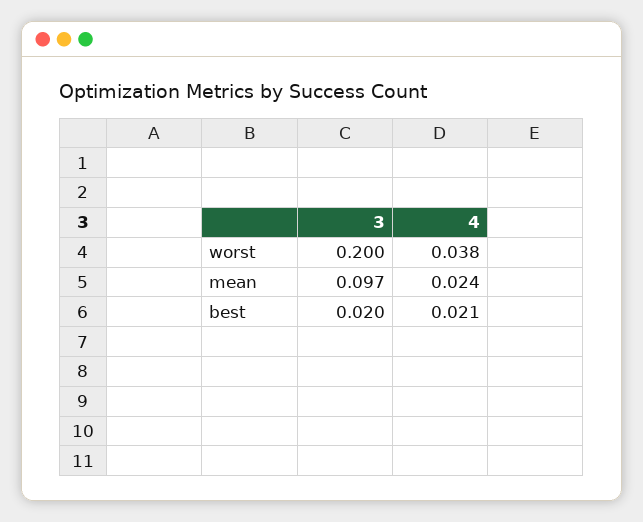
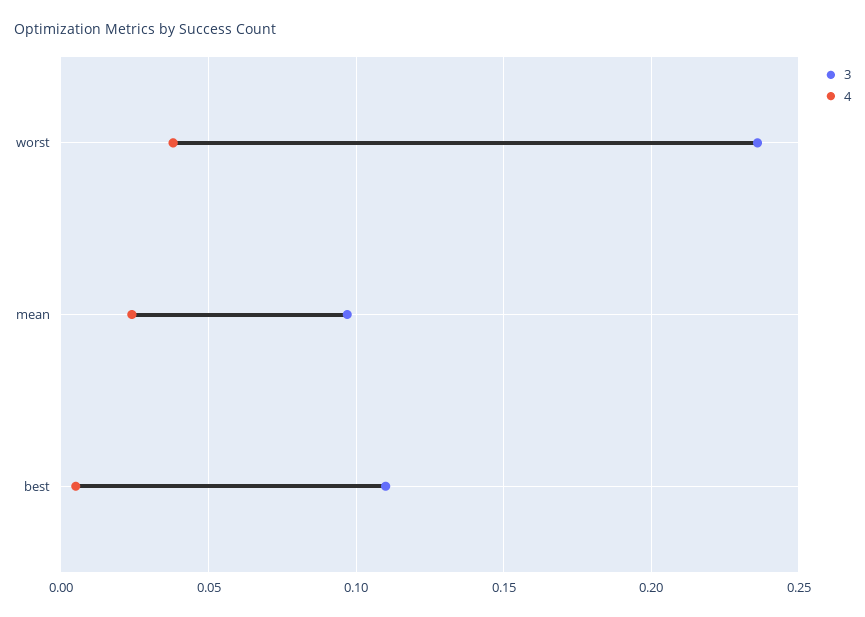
  {
    "3": {
-     "worst": 0.2,
+     "worst": 0.235,
      "mean": 0.097,
-     "best": 0.02
+     "best": 0.11
    },
    "4": {
      "worst": 0.038,
      "mean": 0.024,
-     "best": 0.021
+     "best": 0.005
    }
  }

